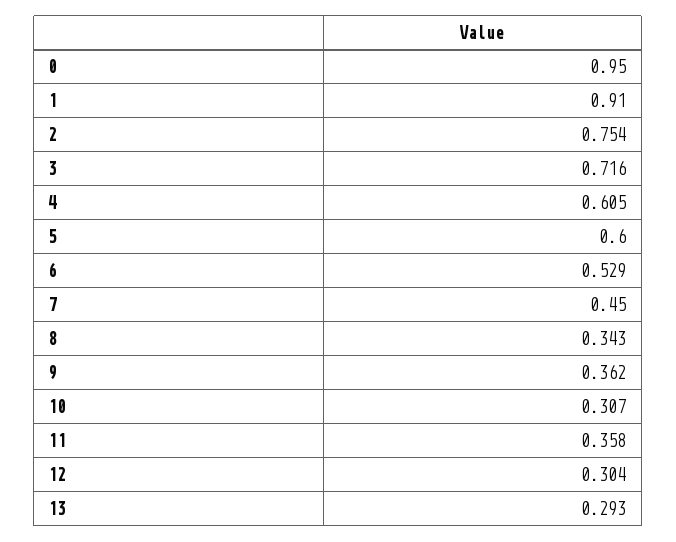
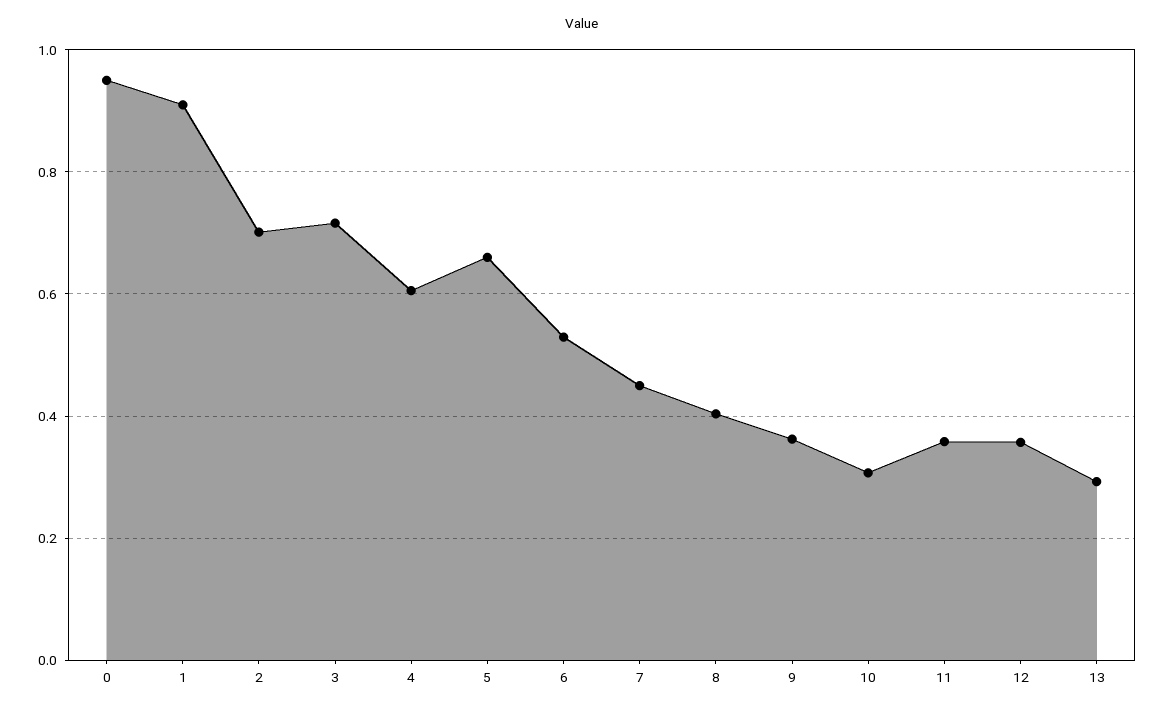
  {
    "0": 0.95,
    "1": 0.91,
-   "2": 0.754,
+   "2": 0.7,
    "3": 0.716,
    "4": 0.605,
-   "5": 0.6,
+   "5": 0.66,
    "6": 0.529,
    "7": 0.45,
-   "8": 0.343,
+   "8": 0.4,
    "9": 0.362,
    "10": 0.307,
    "11": 0.358,
-   "12": 0.304,
+   "12": 0.36,
    "13": 0.293
  }

